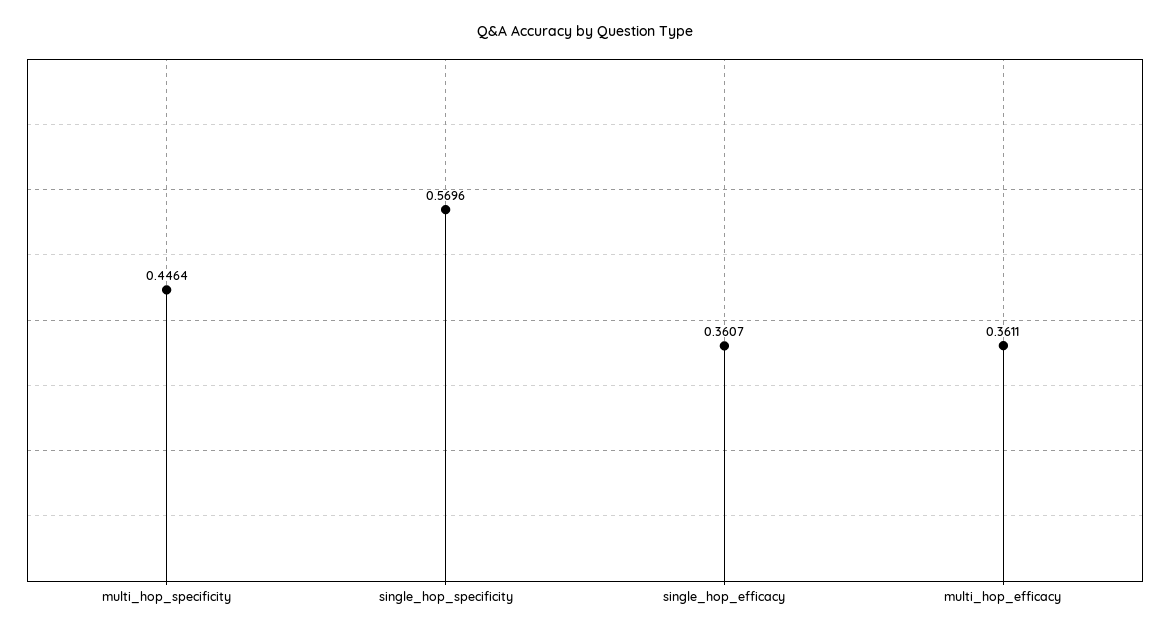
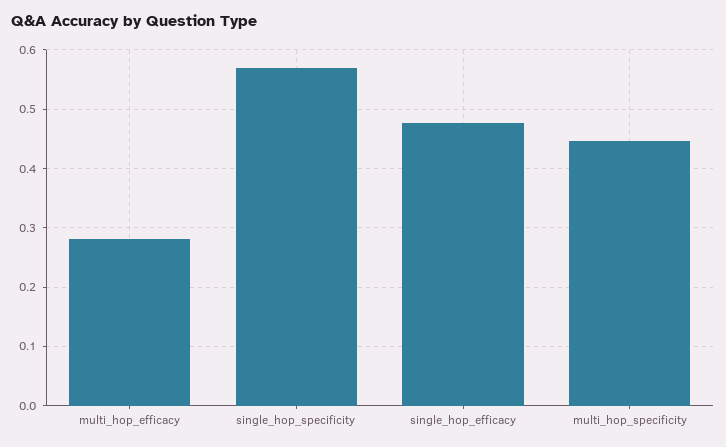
  {
    "multi_hop_specificity": 0.4464,
    "single_hop_specificity": 0.5696,
-   "single_hop_efficacy": 0.3607,
+   "single_hop_efficacy": 0.48,
-   "multi_hop_efficacy": 0.3611
+   "multi_hop_efficacy": 0.28
  }

